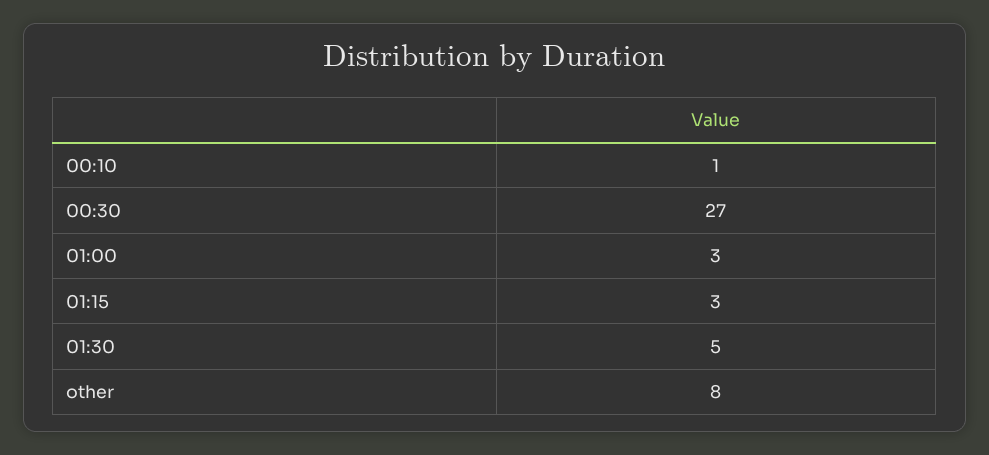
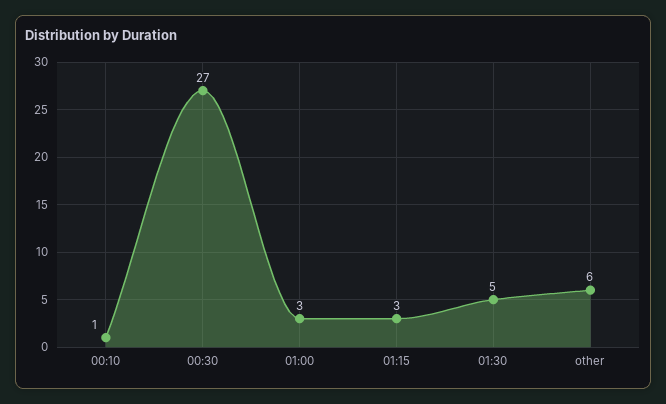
  {
    "00:10": 1,
    "00:30": 27,
    "01:00": 3,
    "01:15": 3,
    "01:30": 5,
-   "other": 8
+   "other": 6
  }

